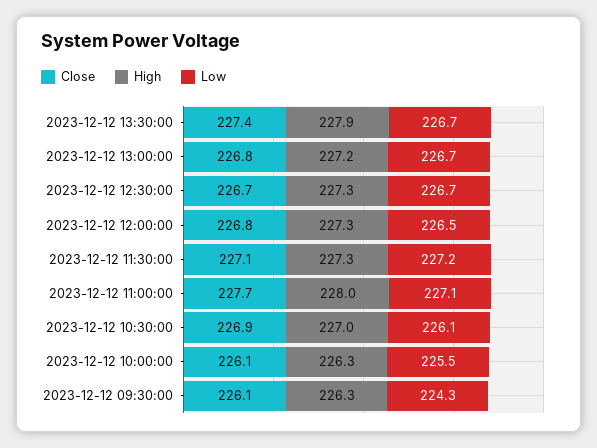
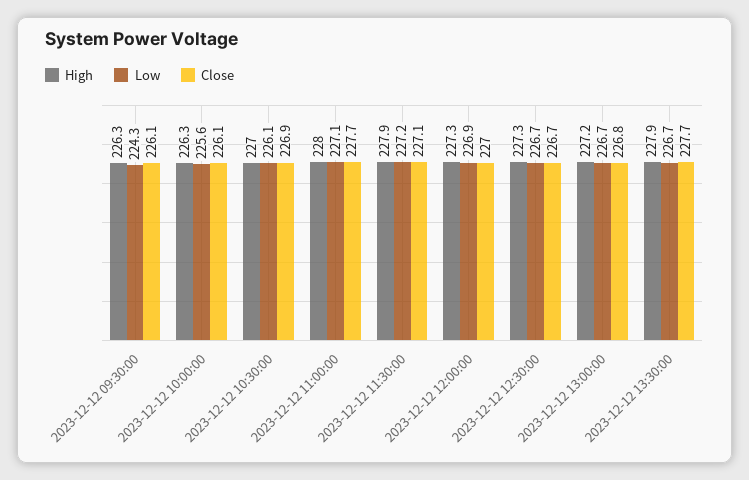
  {
    "Close": {
-     "2023-12-12 13:30:00": 227.4,
+     "2023-12-12 13:30:00": 227.7,
      "2023-12-12 13:00:00": 226.8,
      "2023-12-12 12:30:00": 226.7,
-     "2023-12-12 12:00:00": 226.8,
+     "2023-12-12 12:00:00": 227,
      "2023-12-12 11:30:00": 227.1,
      "2023-12-12 11:00:00": 227.7,
      "2023-12-12 10:30:00": 226.9,
      "2023-12-12 10:00:00": 226.1,
      "2023-12-12 09:30:00": 226.1
    },
    "High": {
      "2023-12-12 13:30:00": 227.9,
      "2023-12-12 13:00:00": 227.2,
      "2023-12-12 12:30:00": 227.3,
      "2023-12-12 12:00:00": 227.3,
-     "2023-12-12 11:30:00": 227.3,
+     "2023-12-12 11:30:00": 227.9,
      "2023-12-12 11:00:00": 228,
      "2023-12-12 10:30:00": 227,
      "2023-12-12 10:00:00": 226.3,
      "2023-12-12 09:30:00": 226.3
    },
    "Low": {
      "2023-12-12 13:30:00": 226.7,
      "2023-12-12 13:00:00": 226.7,
      "2023-12-12 12:30:00": 226.7,
-     "2023-12-12 12:00:00": 226.5,
+     "2023-12-12 12:00:00": 226.9,
      "2023-12-12 11:30:00": 227.2,
      "2023-12-12 11:00:00": 227.1,
      "2023-12-12 10:30:00": 226.1,
-     "2023-12-12 10:00:00": 225.5,
+     "2023-12-12 10:00:00": 225.6,
      "2023-12-12 09:30:00": 224.3
    }
  }

